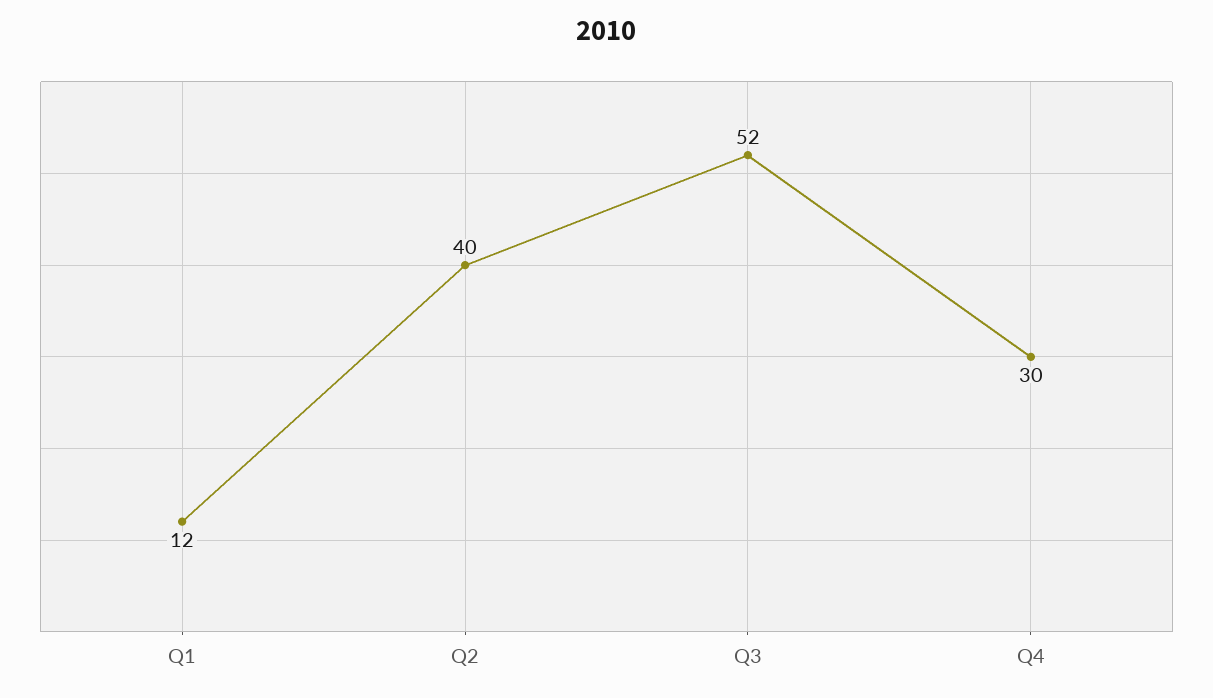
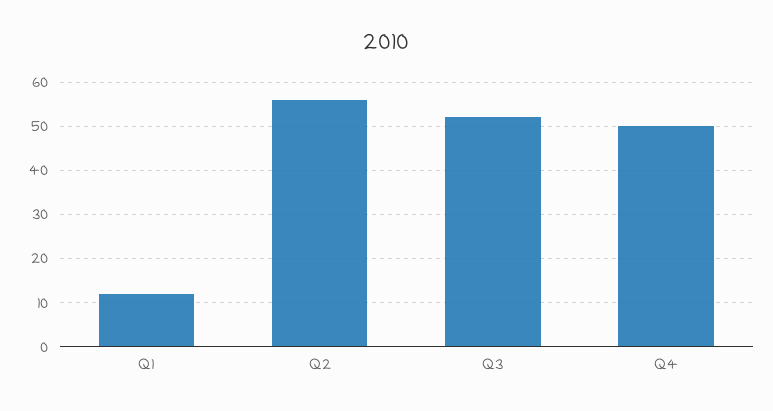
  {
    "Q1": 12,
-   "Q2": 40,
+   "Q2": 55,
    "Q3": 52,
-   "Q4": 30
+   "Q4": 50
  }

